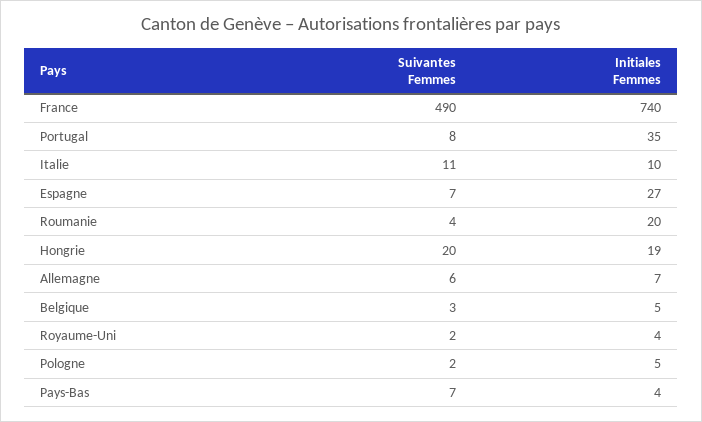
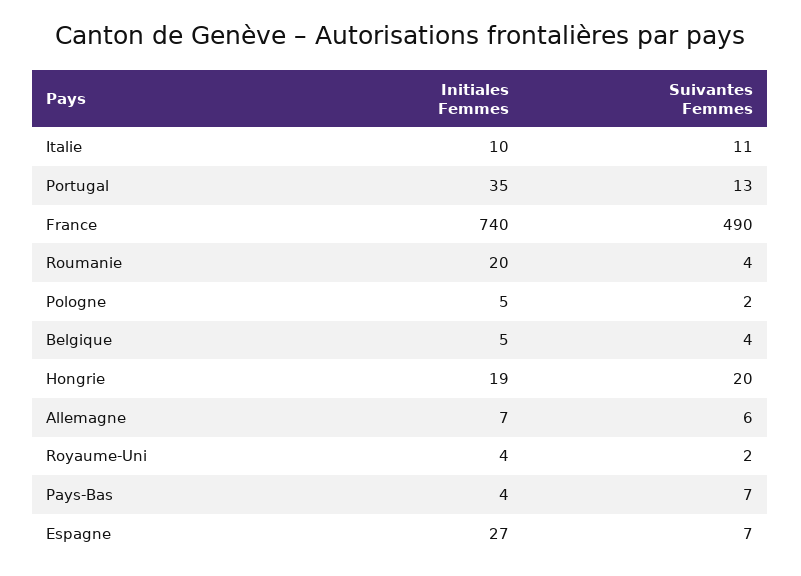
  {
    "Suivantes Femmes": {
      "France": 490,
-     "Portugal": 8,
+     "Portugal": 13,
      "Italie": 11,
      "Espagne": 7,
      "Roumanie": 4,
      "Hongrie": 20,
      "Allemagne": 6,
-     "Belgique": 3,
+     "Belgique": 4,
      "Royaume-Uni": 2,
      "Pologne": 2,
      "Pays-Bas": 7
    },
    "Initiales Femmes": {
      "France": 740,
      "Portugal": 35,
      "Italie": 10,
      "Espagne": 27,
      "Roumanie": 20,
      "Hongrie": 19,
      "Allemagne": 7,
      "Belgique": 5,
      "Royaume-Uni": 4,
      "Pologne": 5,
      "Pays-Bas": 4
    }
  }

